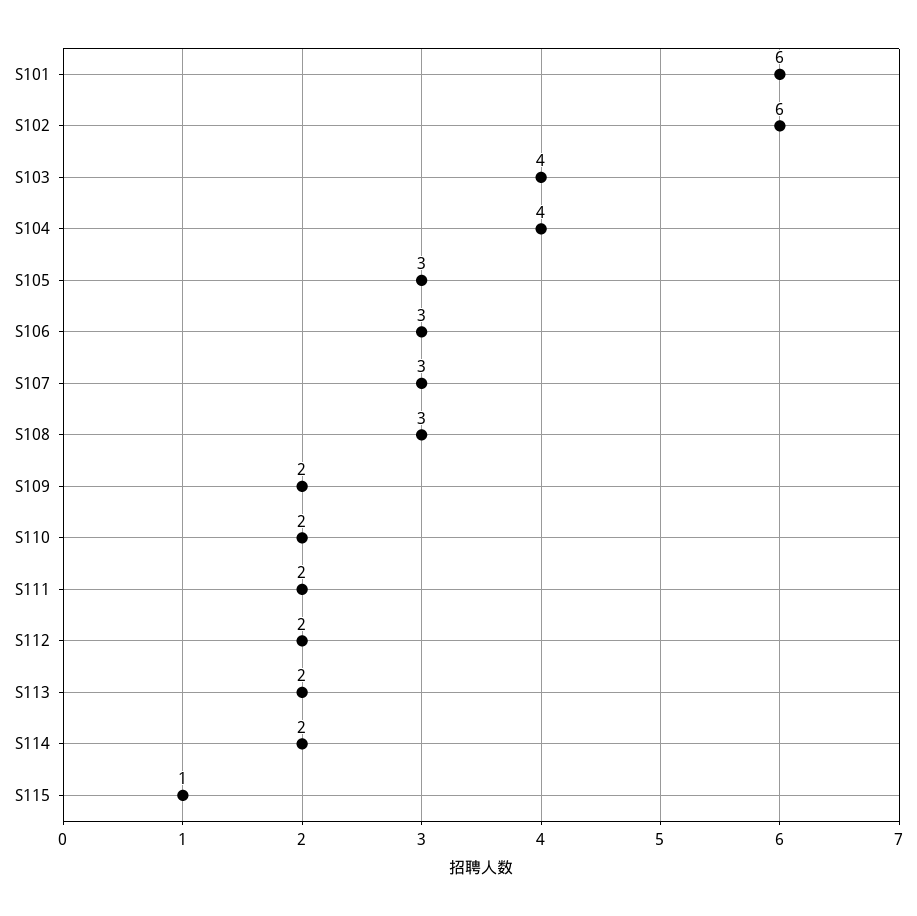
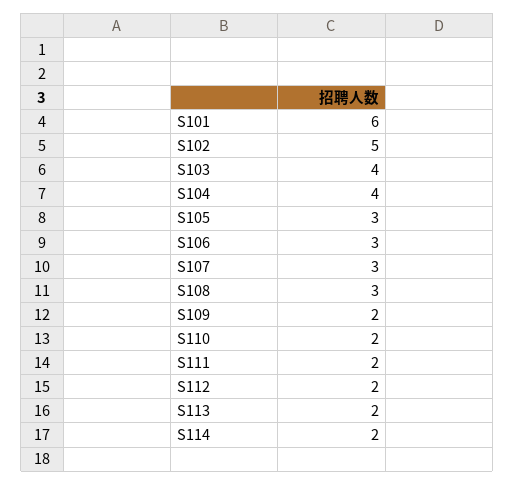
  {
    "S101": 6,
-   "S102": 6,
+   "S102": 5,
    "S103": 4,
    "S104": 4,
    "S105": 3,
    "S106": 3,
    "S107": 3,
    "S108": 3,
    "S109": 2,
    "S110": 2,
    "S111": 2,
    "S112": 2,
    "S113": 2,
-   "S114": 2,
+   "S114": 2
-   "S115": 1
  }

